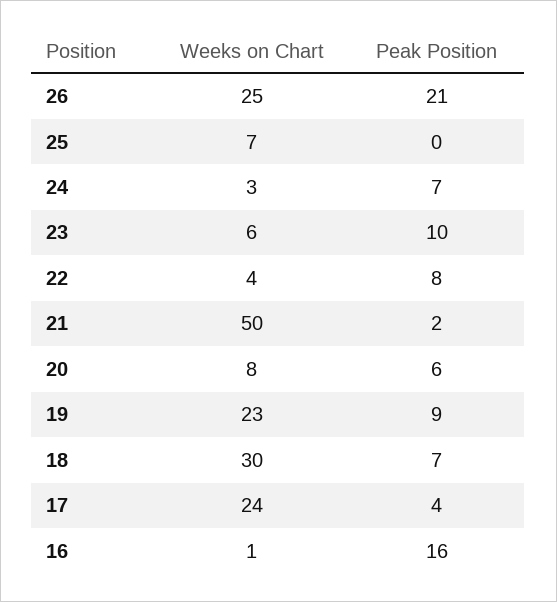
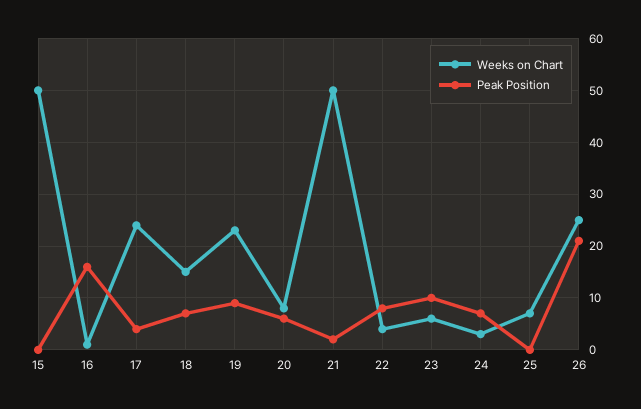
  {
    "Weeks on Chart": {
      "26": 25,
      "25": 7,
      "24": 3,
      "23": 6,
      "22": 4,
      "21": 50,
      "20": 8,
      "19": 23,
-     "18": 30,
+     "18": 15,
      "17": 24,
-     "16": 1
+     "16": 1,
+     "15": 50
    },
    "Peak Position": {
      "26": 21,
      "25": 0,
      "24": 7,
      "23": 10,
      "22": 8,
      "21": 2,
      "20": 6,
      "19": 9,
      "18": 7,
      "17": 4,
-     "16": 16
+     "16": 16,
+     "15": 0
    }
  }

